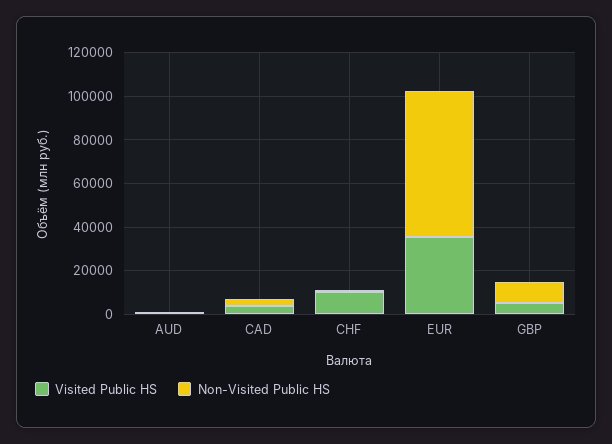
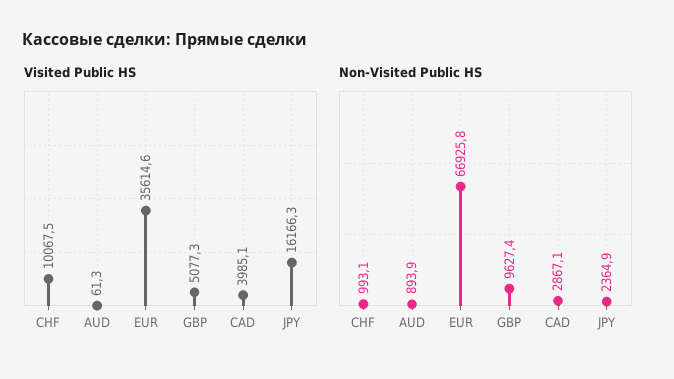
  {
    "Visited Public HS": {
      "AUD": 61.3,
      "CAD": 3985.1,
      "CHF": 10067.5,
      "EUR": 35614.6,
-     "GBP": 5077.3
+     "GBP": 5077.3,
+     "JPY": 16166.3
    },
    "Non-Visited Public HS": {
      "AUD": 893.9,
      "CAD": 2867.1,
      "CHF": 993.1,
      "EUR": 66925.8,
-     "GBP": 9627.4
+     "GBP": 9627.4,
+     "JPY": 2364.9
    }
  }

